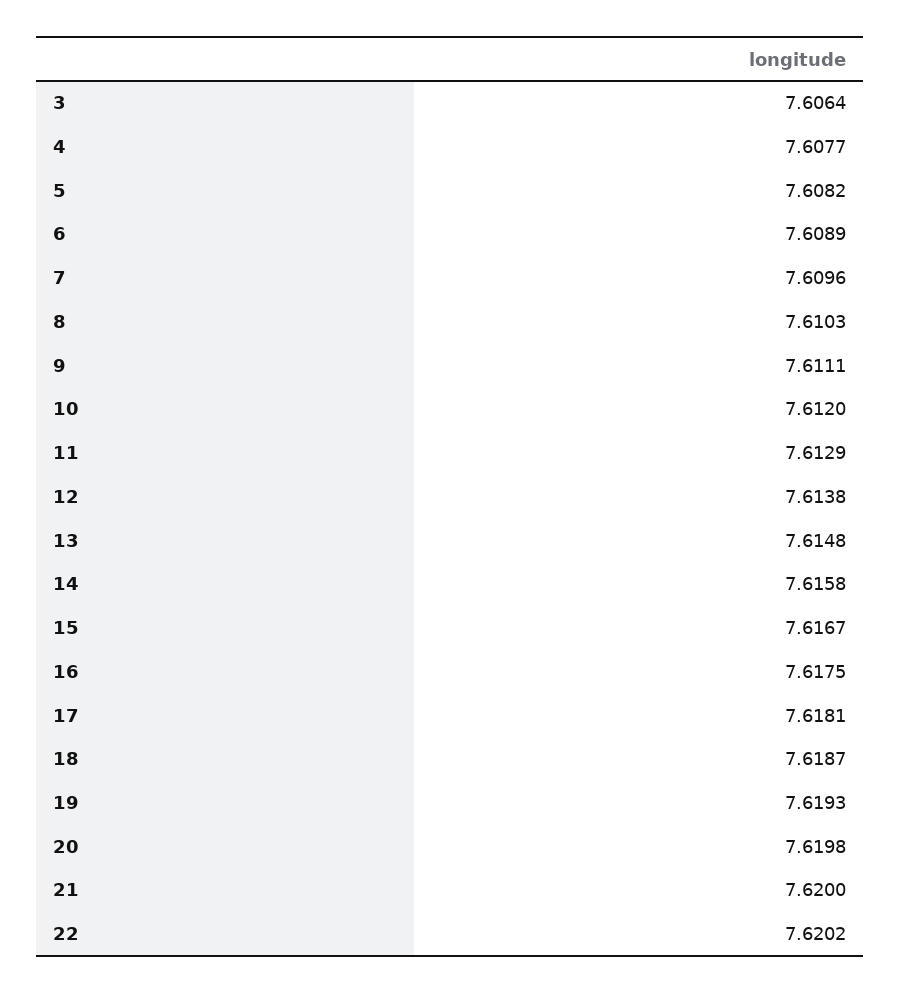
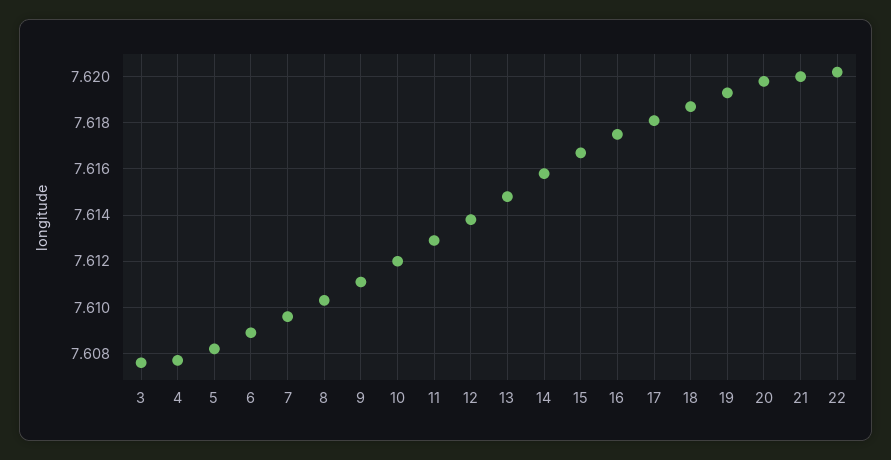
  {
-   "3": 7.6064,
+   "3": 7.6075,
    "4": 7.6077,
    "5": 7.6082,
    "6": 7.6089,
    "7": 7.6096,
    "8": 7.6103,
    "9": 7.6111,
    "10": 7.612,
    "11": 7.6129,
    "12": 7.6138,
    "13": 7.6148,
    "14": 7.6158,
    "15": 7.6167,
    "16": 7.6175,
    "17": 7.6181,
    "18": 7.6187,
    "19": 7.6193,
    "20": 7.6198,
    "21": 7.62,
    "22": 7.6202
  }

